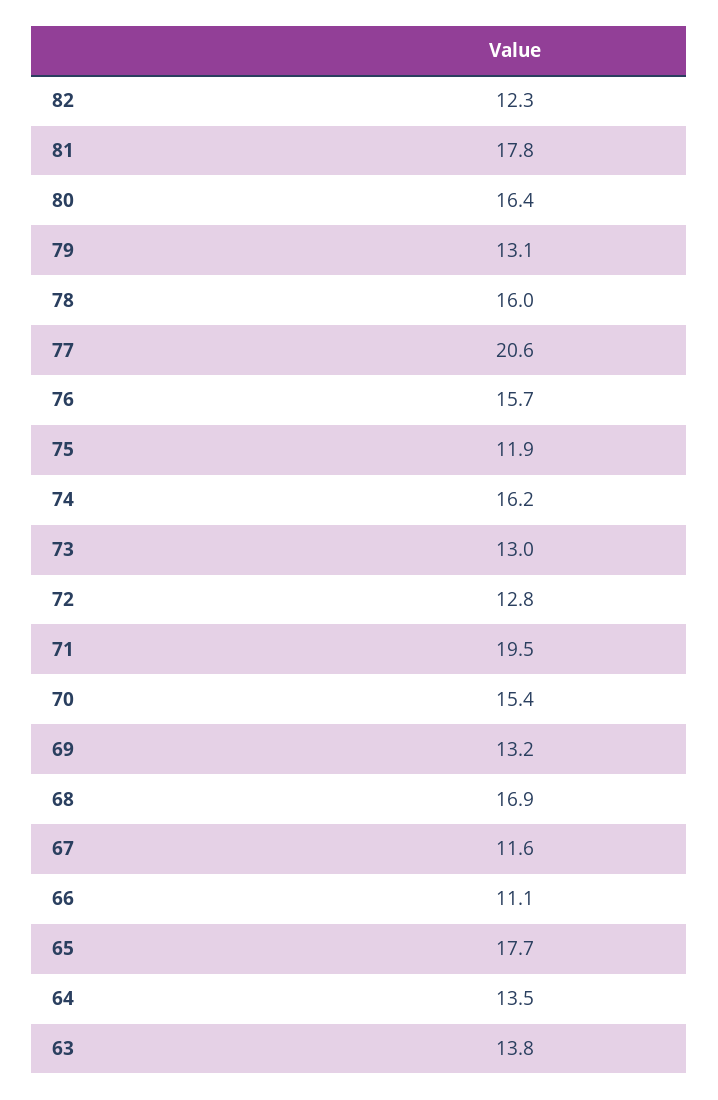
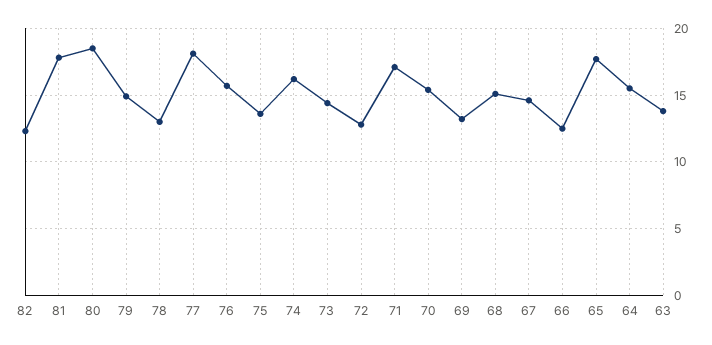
  {
    "82": 12.3,
    "81": 17.8,
-   "80": 16.4,
+   "80": 18.5,
-   "79": 13.1,
+   "79": 15,
-   "78": 16,
+   "78": 13,
-   "77": 20.6,
+   "77": 18,
    "76": 15.7,
-   "75": 11.9,
+   "75": 13.5,
    "74": 16.2,
-   "73": 13,
+   "73": 14.5,
    "72": 12.8,
-   "71": 19.5,
+   "71": 17,
    "70": 15.4,
    "69": 13.2,
-   "68": 16.9,
+   "68": 15,
-   "67": 11.6,
+   "67": 14.5,
-   "66": 11.1,
+   "66": 12.5,
    "65": 17.7,
-   "64": 13.5,
+   "64": 15.5,
    "63": 13.8
  }

